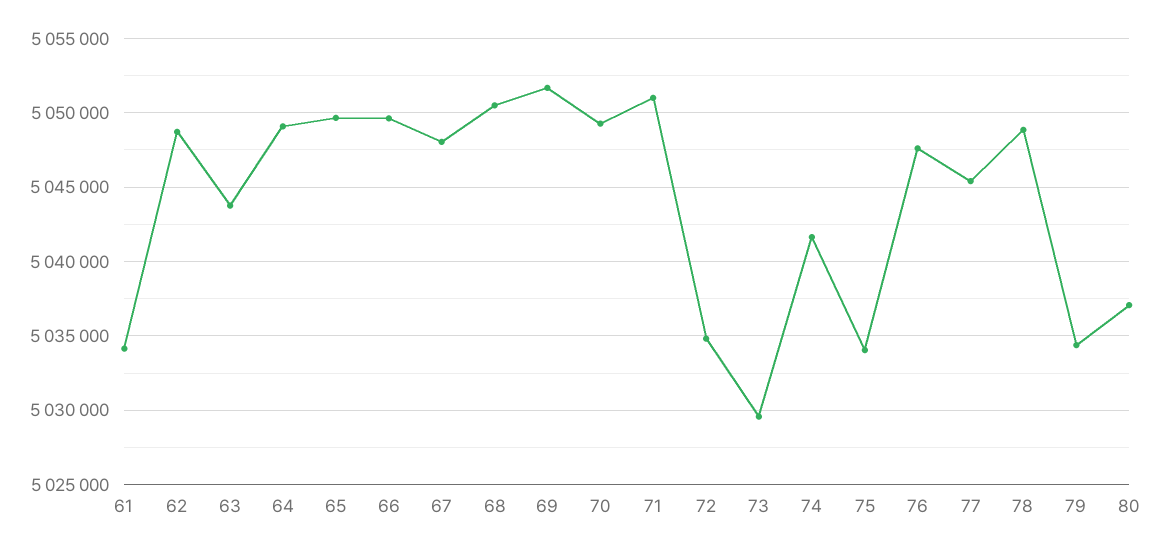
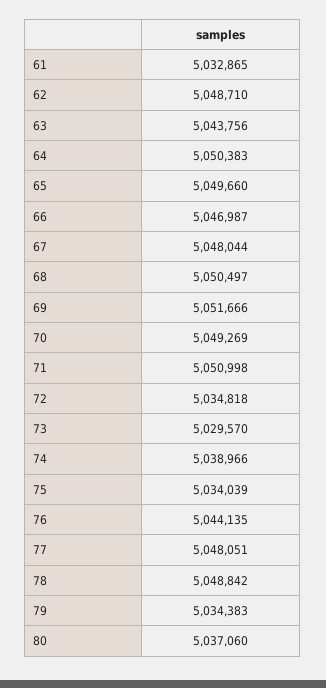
  {
-   "61": 5034000,
+   "61": 5032865,
    "62": 5048710,
    "63": 5043756,
-   "64": 5049000,
+   "64": 5050383,
    "65": 5049660,
-   "66": 5049500,
+   "66": 5046987,
    "67": 5048044,
    "68": 5050497,
    "69": 5051666,
    "70": 5049269,
    "71": 5050998,
    "72": 5034818,
    "73": 5029570,
-   "74": 5041500,
+   "74": 5038966,
    "75": 5034039,
-   "76": 5047500,
+   "76": 5044135,
-   "77": 5045500,
+   "77": 5048051,
    "78": 5048842,
    "79": 5034383,
    "80": 5037060
  }

